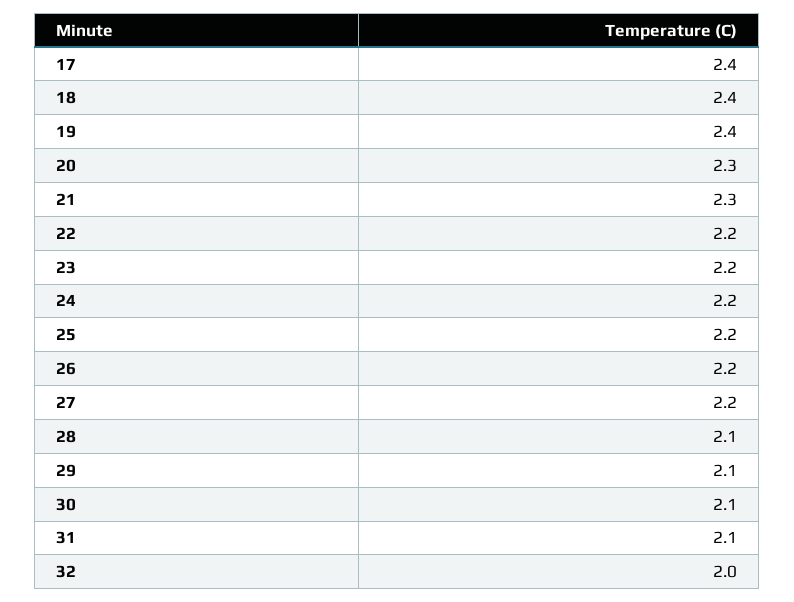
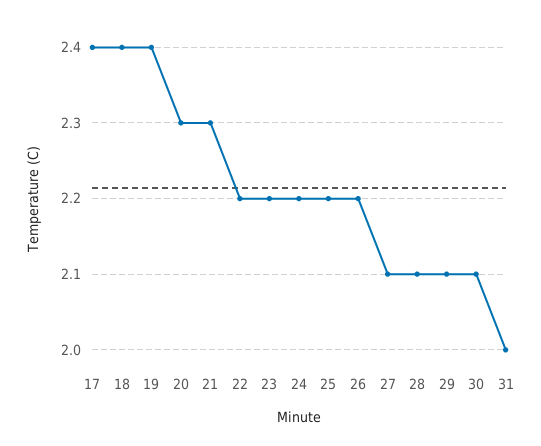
  {
    "17": 2.4,
    "18": 2.4,
    "19": 2.4,
    "20": 2.3,
    "21": 2.3,
    "22": 2.2,
    "23": 2.2,
    "24": 2.2,
    "25": 2.2,
    "26": 2.2,
-   "27": 2.2,
+   "27": 2.1,
    "28": 2.1,
    "29": 2.1,
    "30": 2.1,
-   "31": 2.1,
+   "31": 2
-   "32": 2
  }

